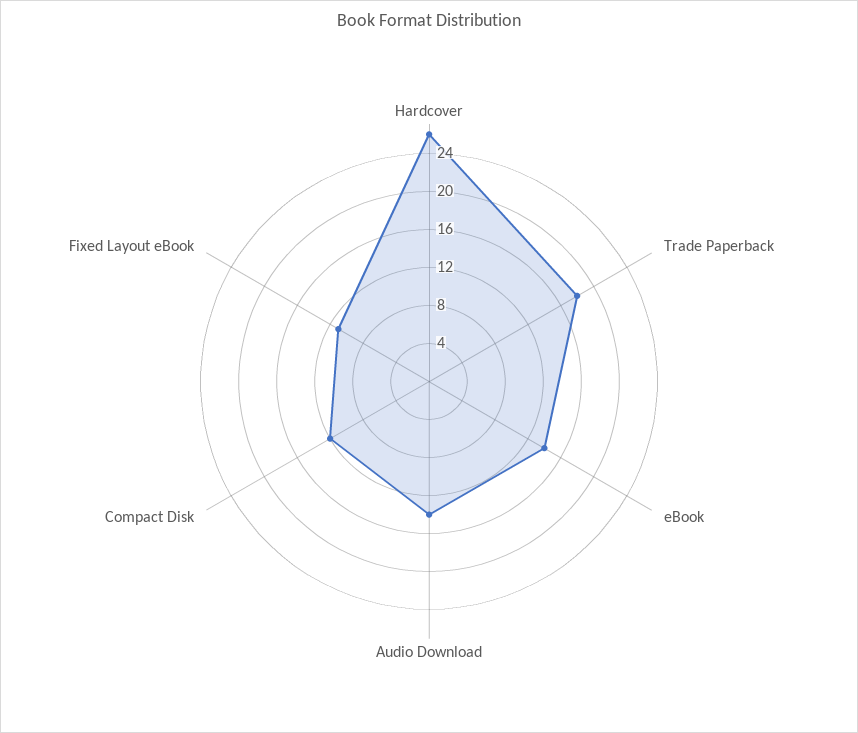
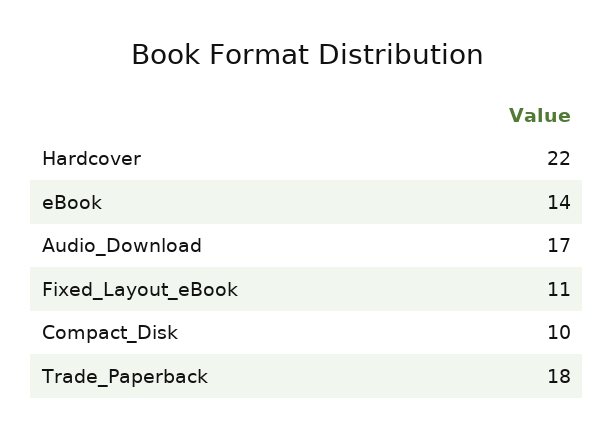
  {
-   "Hardcover": 26,
+   "Hardcover": 22,
    "Trade Paperback": 18,
    "eBook": 14,
-   "Audio Download": 14,
+   "Audio Download": 17,
-   "Compact Disk": 12,
+   "Compact Disk": 10,
    "Fixed Layout eBook": 11
  }

